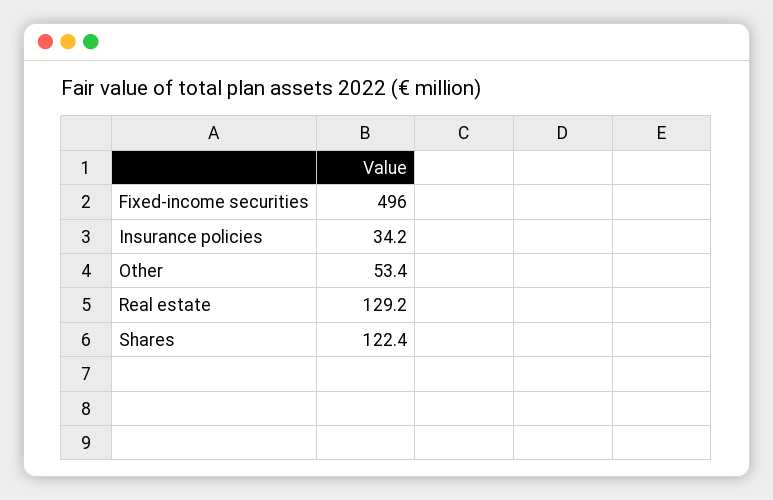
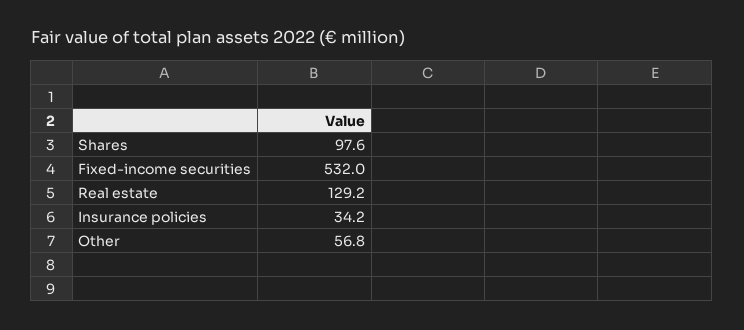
  {
-   "Fixed-income securities": 496,
+   "Fixed-income securities": 532,
    "Insurance policies": 34.2,
-   "Other": 53.4,
+   "Other": 56.8,
    "Real estate": 129.2,
-   "Shares": 122.4
+   "Shares": 97.6
  }

